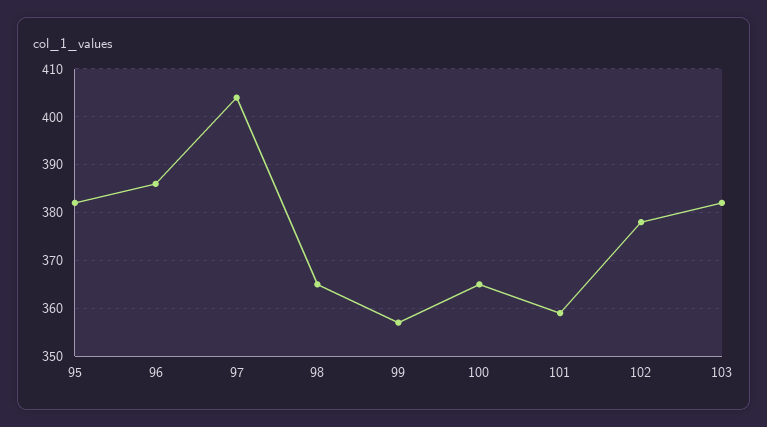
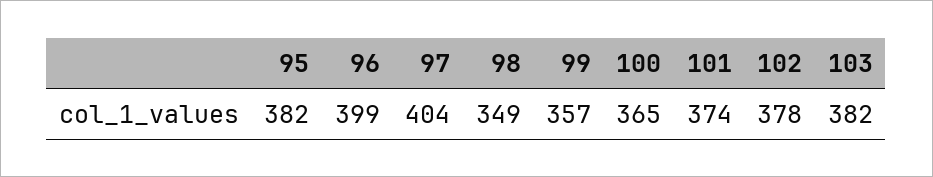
  {
    "95": 382,
-   "96": 385,
+   "96": 399,
    "97": 404,
-   "98": 365,
+   "98": 349,
    "99": 357,
    "100": 365,
-   "101": 360,
+   "101": 374,
    "102": 378,
    "103": 382
  }

